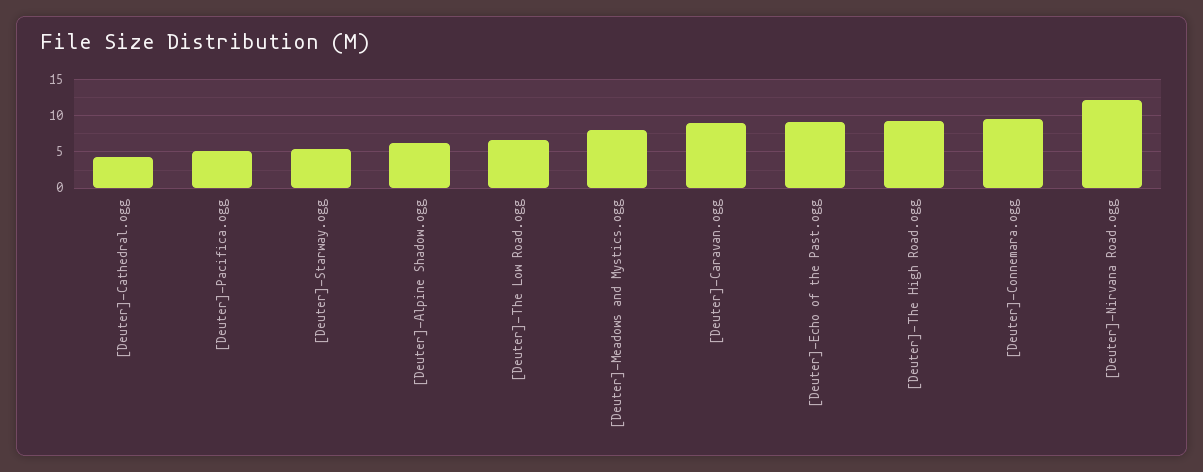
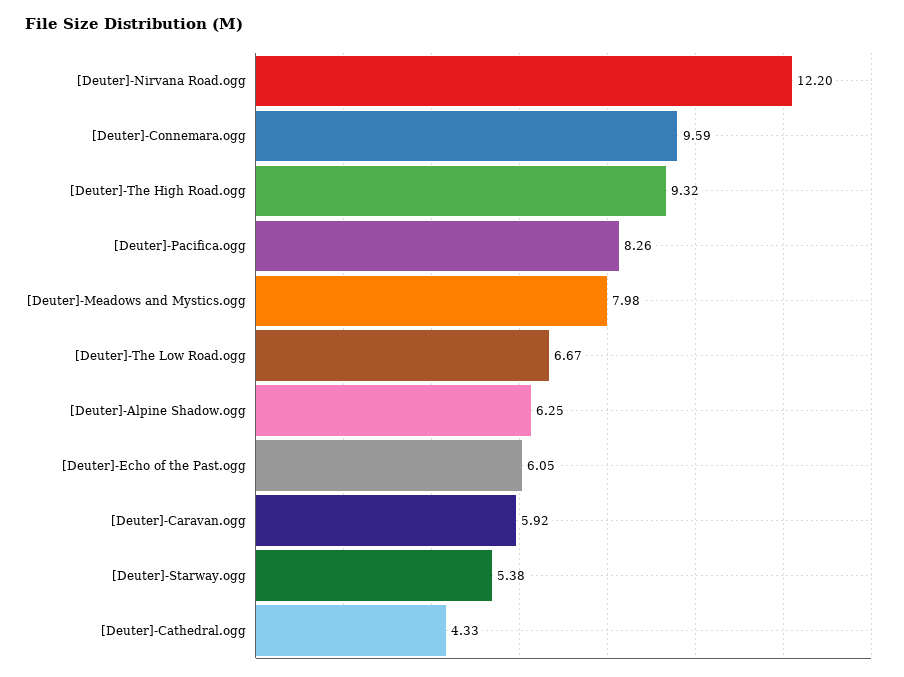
  {
    "[Deuter]-Cathedral.ogg": 4.33,
-   "[Deuter]-Pacifica.ogg": 5,
+   "[Deuter]-Pacifica.ogg": 8.26,
    "[Deuter]-Starway.ogg": 5.38,
    "[Deuter]-Alpine Shadow.ogg": 6.25,
    "[Deuter]-The Low Road.ogg": 6.67,
    "[Deuter]-Meadows and Mystics.ogg": 7.98,
-   "[Deuter]-Caravan.ogg": 9,
+   "[Deuter]-Caravan.ogg": 5.92,
-   "[Deuter]-Echo of the Past.ogg": 9,
+   "[Deuter]-Echo of the Past.ogg": 6.05,
    "[Deuter]-The High Road.ogg": 9.32,
    "[Deuter]-Connemara.ogg": 9.59,
    "[Deuter]-Nirvana Road.ogg": 12.2
  }

